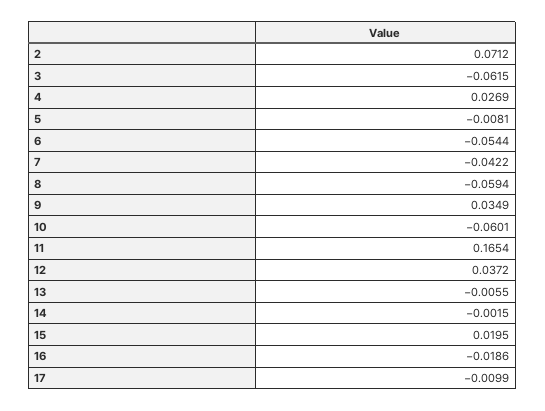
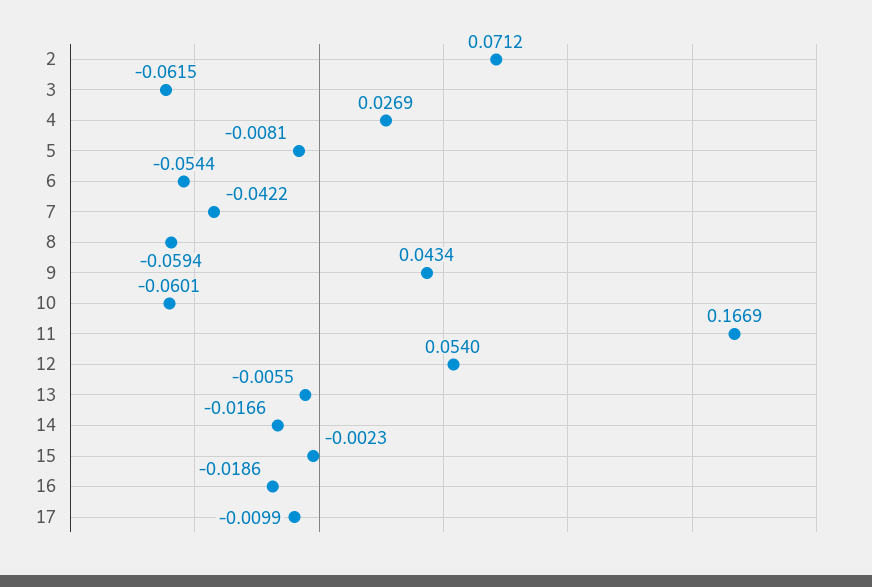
  {
    "2": 0.0712,
    "3": -0.0615,
    "4": 0.0269,
    "5": -0.0081,
    "6": -0.0544,
    "7": -0.0422,
    "8": -0.0594,
-   "9": 0.0349,
+   "9": 0.0434,
    "10": -0.0601,
-   "11": 0.1654,
+   "11": 0.1669,
-   "12": 0.0372,
+   "12": 0.054,
    "13": -0.0055,
-   "14": -0.0015,
+   "14": -0.0166,
-   "15": 0.0195,
+   "15": -0.0023,
    "16": -0.0186,
    "17": -0.0099
  }

